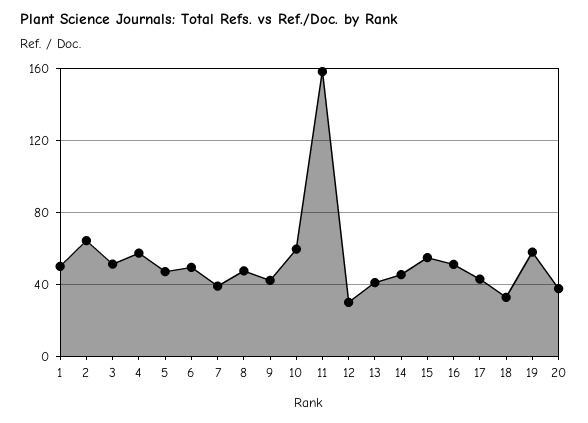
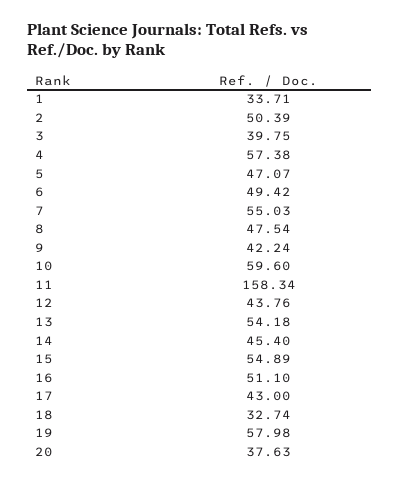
  {
-   "1": 50,
+   "1": 33.71,
-   "2": 65,
+   "2": 50.39,
-   "3": 50,
+   "3": 39.75,
    "4": 57.38,
    "5": 47.07,
    "6": 49.42,
-   "7": 40,
+   "7": 55.03,
    "8": 47.54,
    "9": 42.24,
    "10": 59.6,
    "11": 158.34,
-   "12": 30,
+   "12": 43.76,
-   "13": 40,
+   "13": 54.18,
    "14": 45.4,
    "15": 54.89,
    "16": 51.1,
    "17": 43,
    "18": 32.74,
    "19": 57.98,
    "20": 37.63
  }

